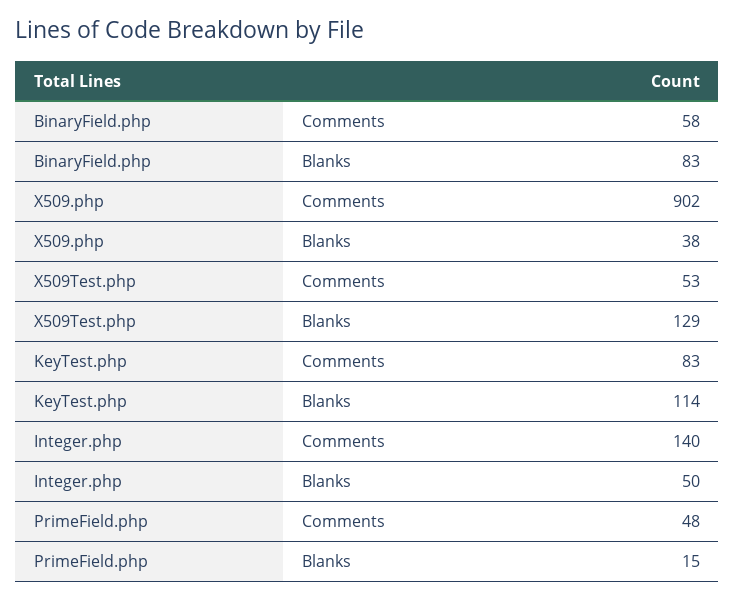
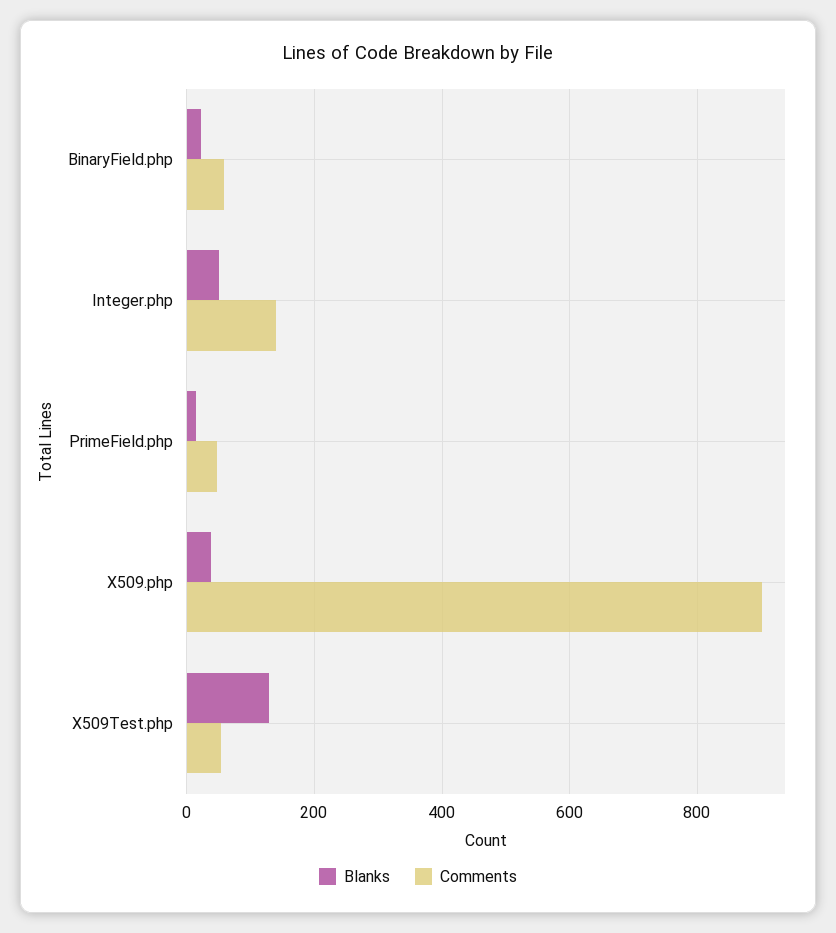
  {
    "Comments": {
      "BinaryField.php": 58,
      "X509.php": 902,
      "X509Test.php": 53,
-     "KeyTest.php": 83,
      "Integer.php": 140,
      "PrimeField.php": 48
    },
    "Blanks": {
-     "BinaryField.php": 83,
+     "BinaryField.php": 20,
      "X509.php": 38,
      "X509Test.php": 129,
-     "KeyTest.php": 114,
      "Integer.php": 50,
      "PrimeField.php": 15
    }
  }

